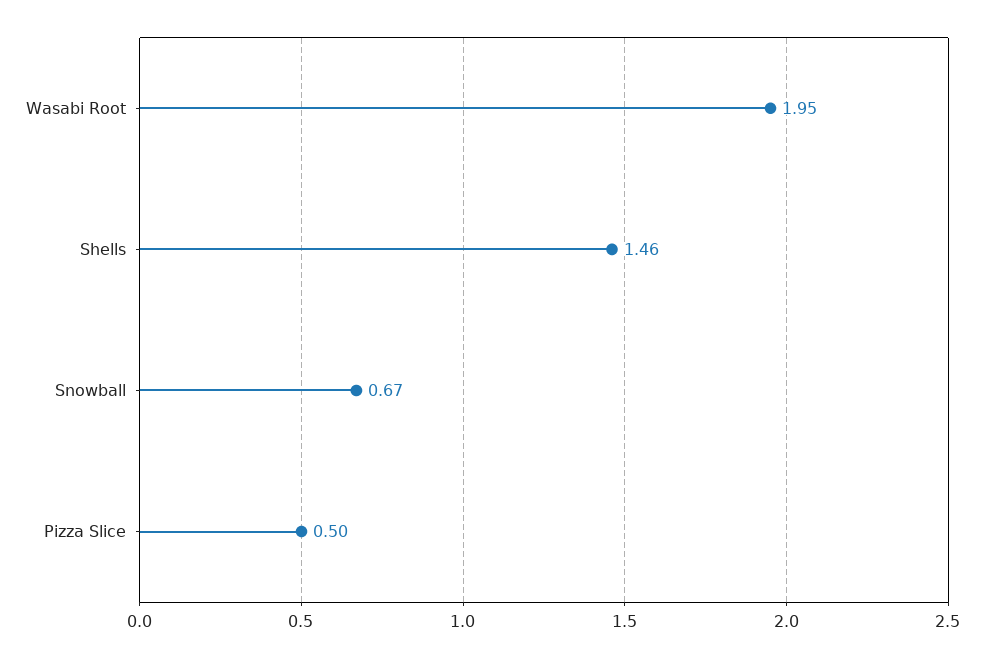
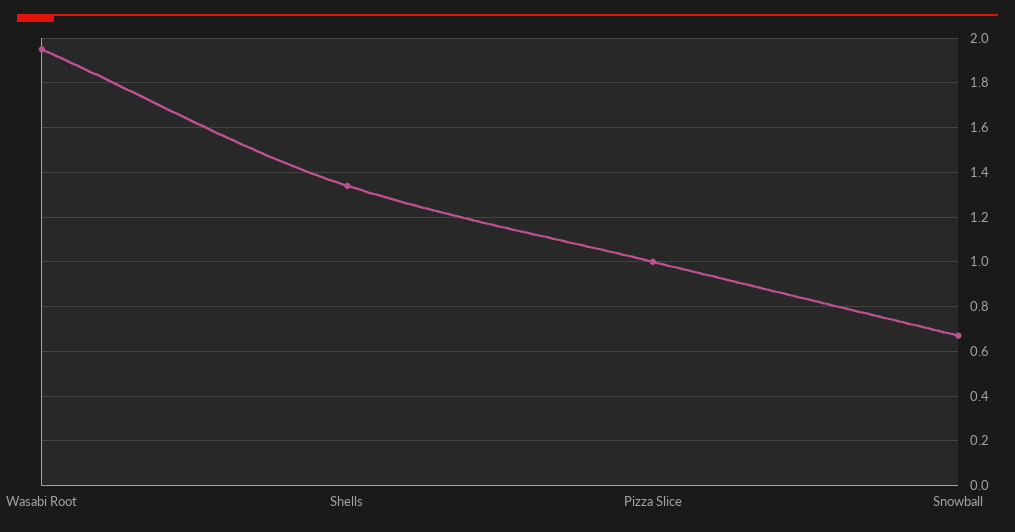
  {
    "Wasabi Root": 1.95,
-   "Shells": 1.46,
+   "Shells": 1.35,
    "Snowball": 0.67,
-   "Pizza Slice": 0.5
+   "Pizza Slice": 1
  }

